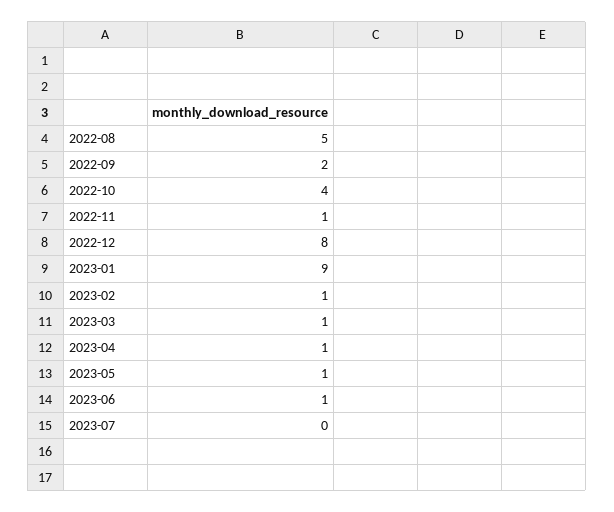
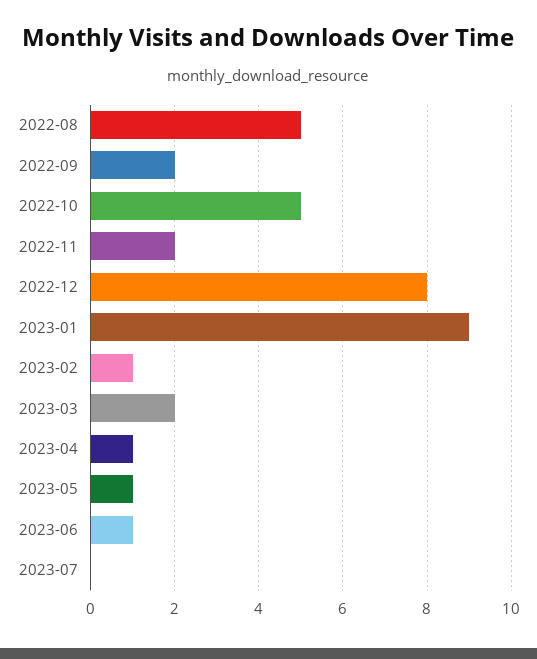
  {
    "2022-08": 5,
    "2022-09": 2,
-   "2022-10": 4,
+   "2022-10": 5,
-   "2022-11": 1,
+   "2022-11": 2,
    "2022-12": 8,
    "2023-01": 9,
    "2023-02": 1,
-   "2023-03": 1,
+   "2023-03": 2,
    "2023-04": 1,
    "2023-05": 1,
    "2023-06": 1,
    "2023-07": 0
  }

